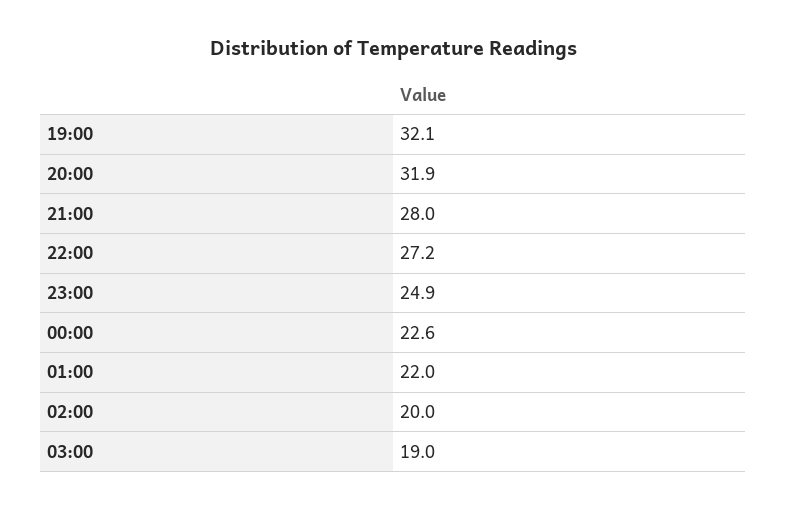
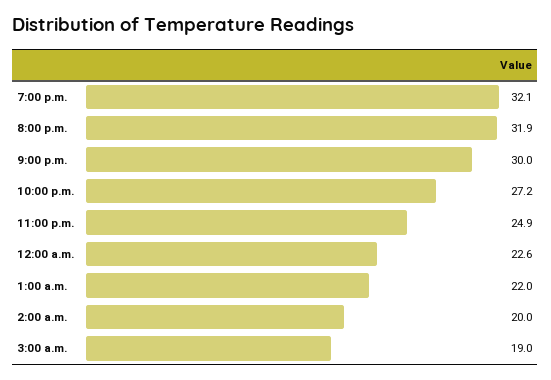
  {
    "19:00": 32.1,
    "20:00": 31.9,
-   "21:00": 28,
+   "21:00": 30,
    "22:00": 27.2,
    "23:00": 24.9,
    "00:00": 22.6,
    "01:00": 22,
    "02:00": 20,
    "03:00": 19
  }

